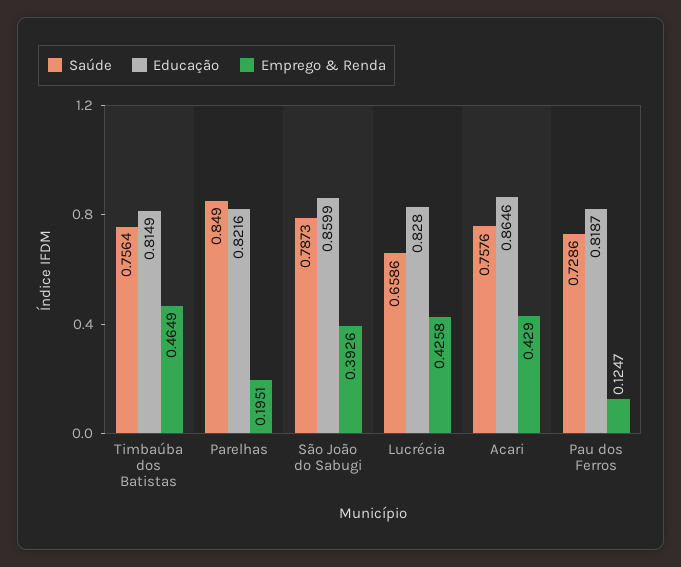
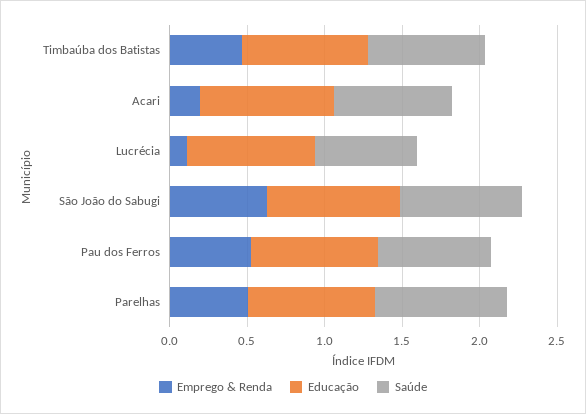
  {
    "Saúde": {
      "Timbaúba dos Batistas": 0.7564,
      "Parelhas": 0.849,
      "São João do Sabugi": 0.7873,
      "Lucrécia": 0.6586,
      "Acari": 0.7576,
      "Pau dos Ferros": 0.7286
    },
    "Educação": {
      "Timbaúba dos Batistas": 0.8149,
      "Parelhas": 0.8216,
      "São João do Sabugi": 0.8599,
      "Lucrécia": 0.828,
      "Acari": 0.8646,
      "Pau dos Ferros": 0.8187
    },
    "Emprego & Renda": {
      "Timbaúba dos Batistas": 0.4649,
-     "Parelhas": 0.1951,
+     "Parelhas": 0.5,
-     "São João do Sabugi": 0.3926,
+     "São João do Sabugi": 0.6,
-     "Lucrécia": 0.4258,
+     "Lucrécia": 0.1,
-     "Acari": 0.429,
+     "Acari": 0.2,
-     "Pau dos Ferros": 0.1247
+     "Pau dos Ferros": 0.5
    }
  }

